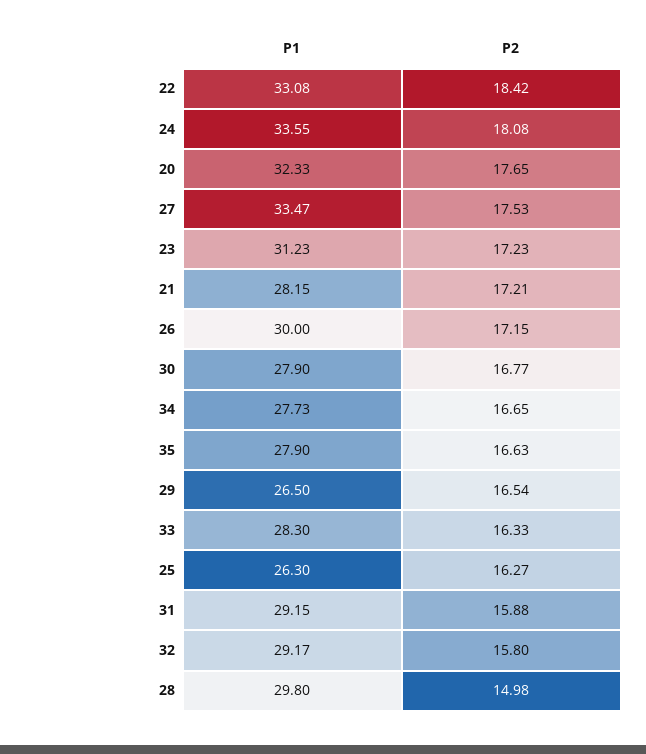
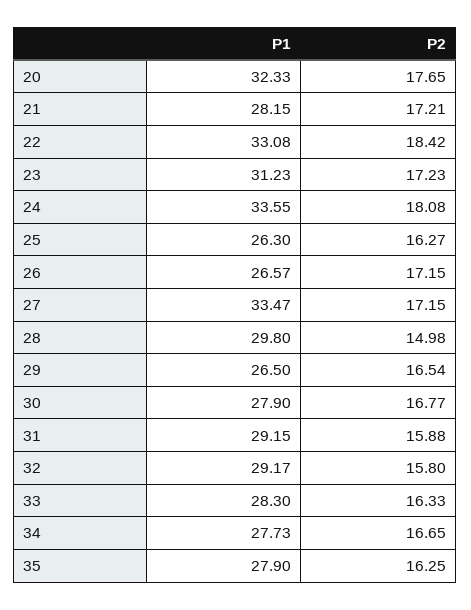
  {
    "P1": {
      "22": 33.08,
      "24": 33.55,
      "20": 32.33,
      "27": 33.47,
      "23": 31.23,
      "21": 28.15,
-     "26": 30,
+     "26": 26.57,
      "30": 27.9,
      "34": 27.73,
      "35": 27.9,
      "29": 26.5,
      "33": 28.3,
      "25": 26.3,
      "31": 29.15,
      "32": 29.17,
      "28": 29.8
    },
    "P2": {
      "22": 18.42,
      "24": 18.08,
      "20": 17.65,
-     "27": 17.53,
+     "27": 17.15,
      "23": 17.23,
      "21": 17.21,
      "26": 17.15,
      "30": 16.77,
      "34": 16.65,
-     "35": 16.63,
+     "35": 16.25,
      "29": 16.54,
      "33": 16.33,
      "25": 16.27,
      "31": 15.88,
      "32": 15.8,
      "28": 14.98
    }
  }

